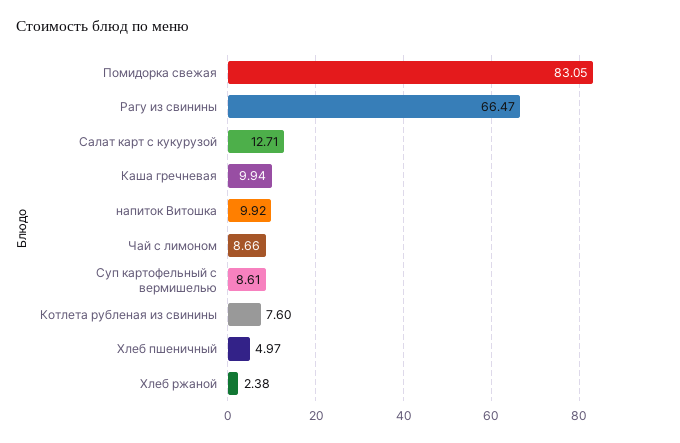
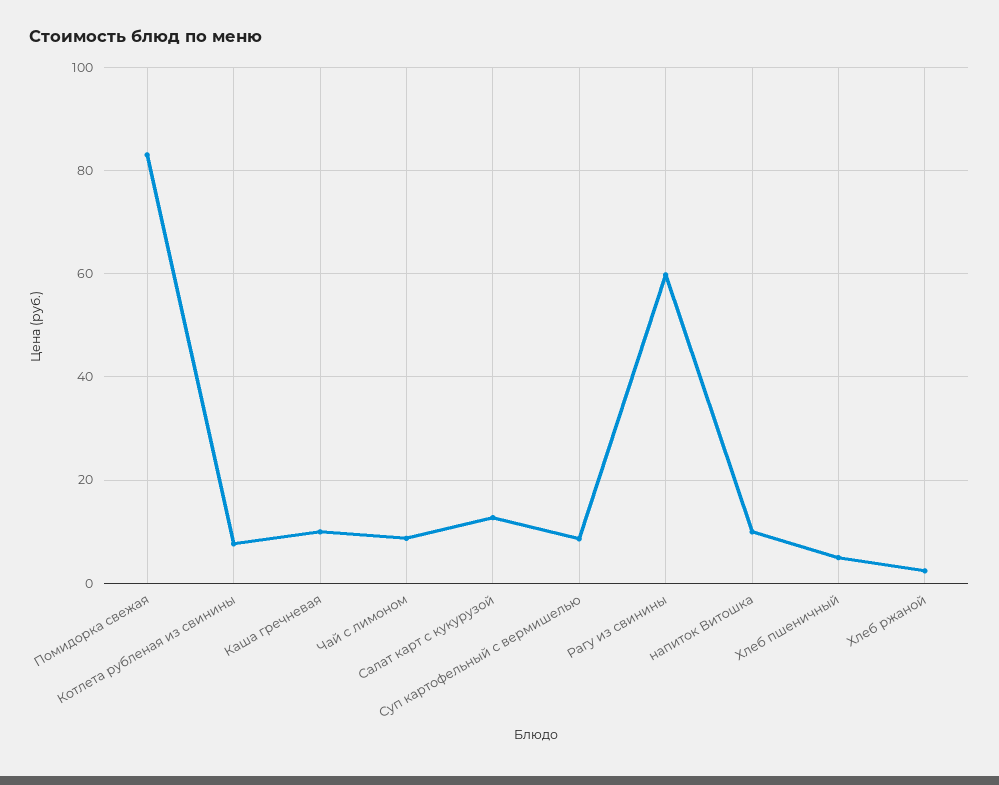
  {
    "Помидорка свежая": 83.05,
-   "Рагу из свинины": 66.47,
+   "Рагу из свинины": 60,
    "Салат карт с кукурузой": 12.71,
    "Каша гречневая": 9.94,
    "напиток Витошка": 9.92,
    "Чай с лимоном": 8.66,
    "Суп картофельный с вермишелью": 8.61,
    "Котлета рубленая из свинины": 7.6,
    "Хлеб пшеничный": 4.97,
    "Хлеб ржаной": 2.38
  }

